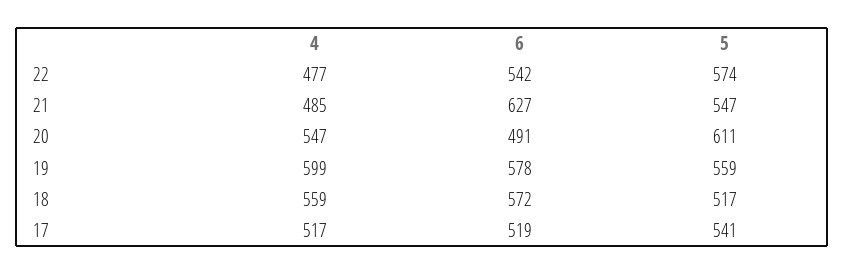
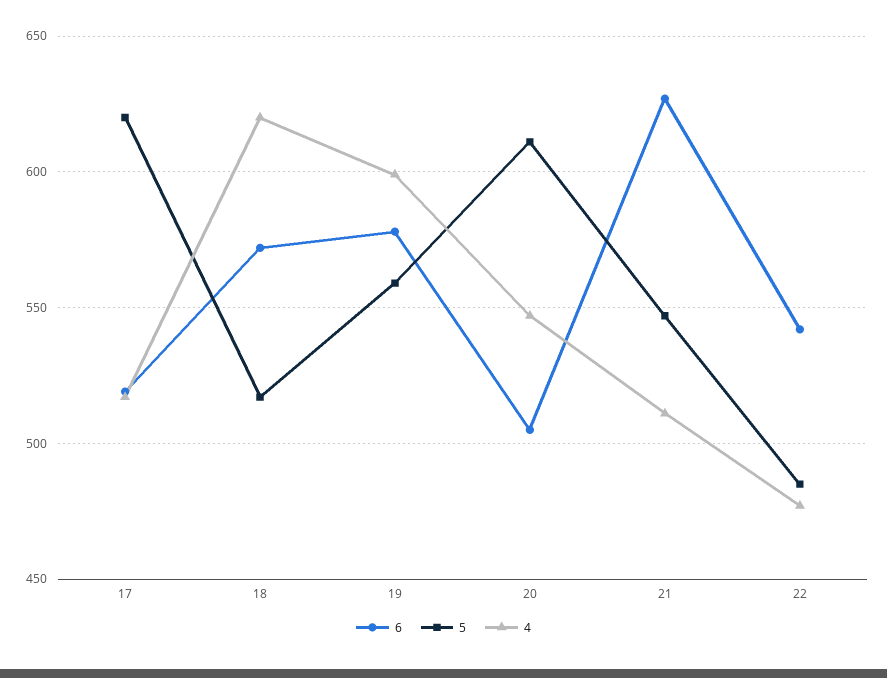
  {
    "4": {
      "22": 477,
-     "21": 485,
+     "21": 510,
      "20": 547,
      "19": 599,
-     "18": 559,
+     "18": 620,
      "17": 517
    },
    "6": {
      "22": 542,
      "21": 627,
-     "20": 491,
+     "20": 505,
      "19": 578,
      "18": 572,
      "17": 519
    },
    "5": {
-     "22": 574,
+     "22": 485,
      "21": 547,
      "20": 611,
      "19": 559,
      "18": 517,
-     "17": 541
+     "17": 620
    }
  }

